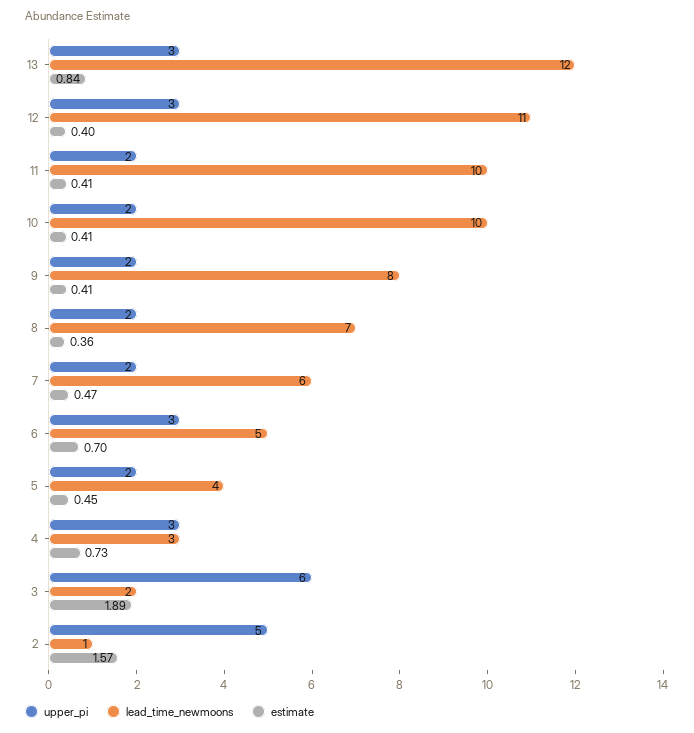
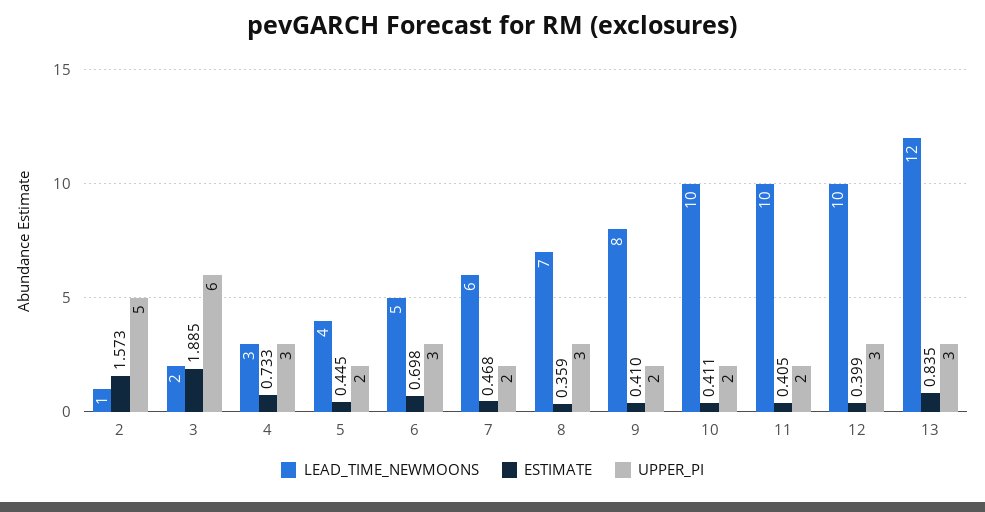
  {
    "upper_pi": {
      "13": 3,
      "12": 3,
      "11": 2,
      "10": 2,
      "9": 2,
-     "8": 2,
+     "8": 3,
      "7": 2,
      "6": 3,
      "5": 2,
      "4": 3,
      "3": 6,
      "2": 5
    },
    "lead_time_newmoons": {
      "13": 12,
-     "12": 11,
+     "12": 10,
      "11": 10,
      "10": 10,
      "9": 8,
      "8": 7,
      "7": 6,
      "6": 5,
      "5": 4,
      "4": 3,
      "3": 2,
      "2": 1
    },
    "estimate": {
      "13": 0.835,
      "12": 0.399,
      "11": 0.405,
      "10": 0.411,
      "9": 0.41,
      "8": 0.359,
      "7": 0.468,
      "6": 0.698,
      "5": 0.445,
      "4": 0.733,
      "3": 1.885,
      "2": 1.573
    }
  }

